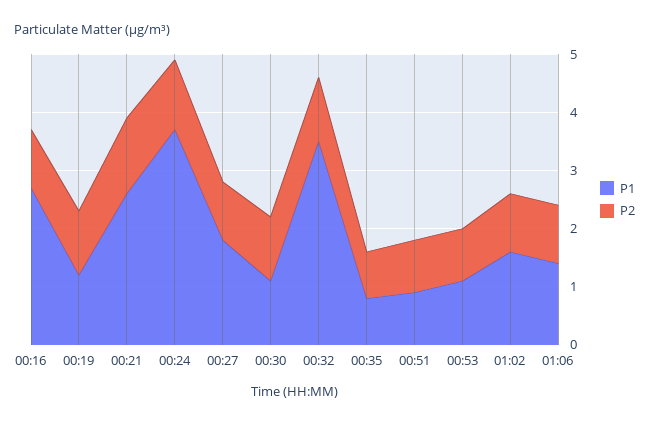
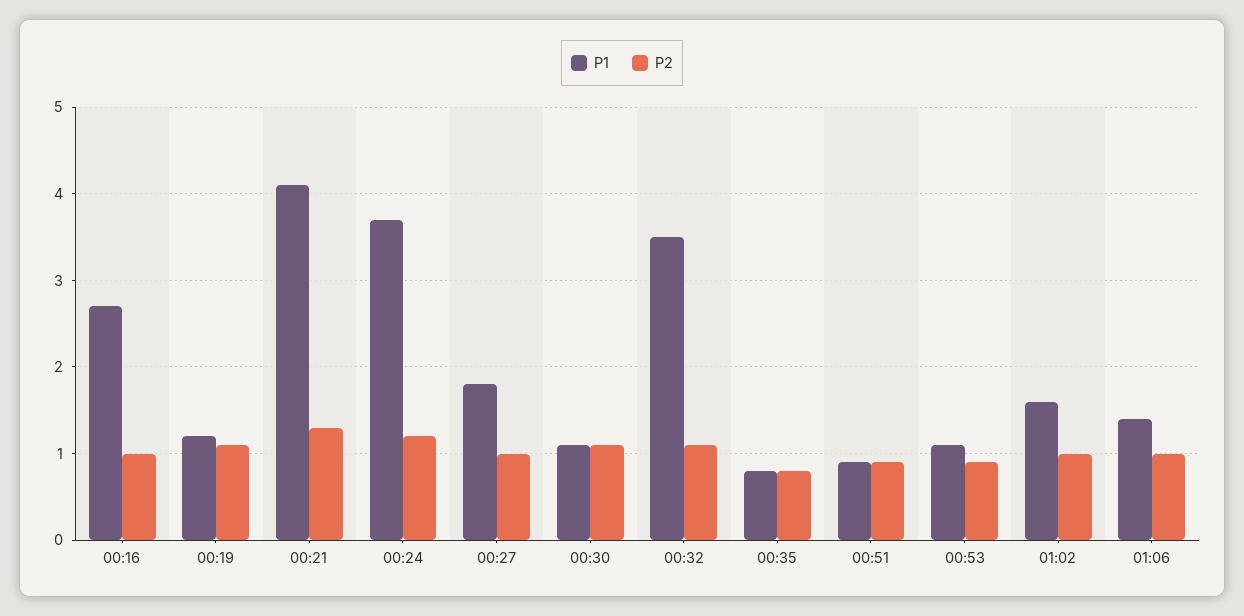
  {
    "P1": {
      "00:16": 2.7,
      "00:19": 1.2,
-     "00:21": 2.5,
+     "00:21": 4.1,
      "00:24": 3.7,
      "00:27": 1.8,
      "00:30": 1.1,
      "00:32": 3.5,
      "00:35": 0.8,
      "00:51": 0.9,
      "00:53": 1.1,
      "01:02": 1.6,
      "01:06": 1.4
    },
    "P2": {
      "00:16": 1,
      "00:19": 1.1,
      "00:21": 1.3,
      "00:24": 1.2,
      "00:27": 1,
      "00:30": 1.1,
      "00:32": 1.1,
      "00:35": 0.8,
      "00:51": 0.9,
      "00:53": 0.9,
      "01:02": 1,
      "01:06": 1
    }
  }

